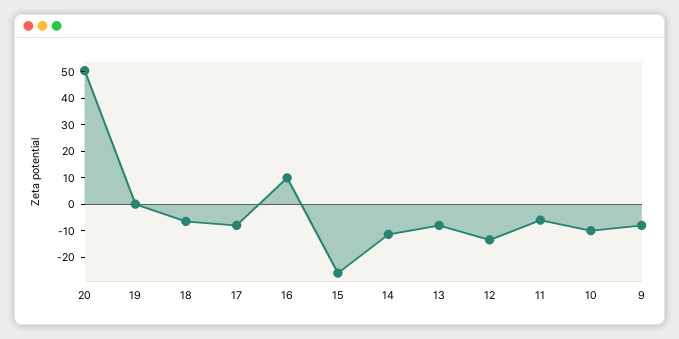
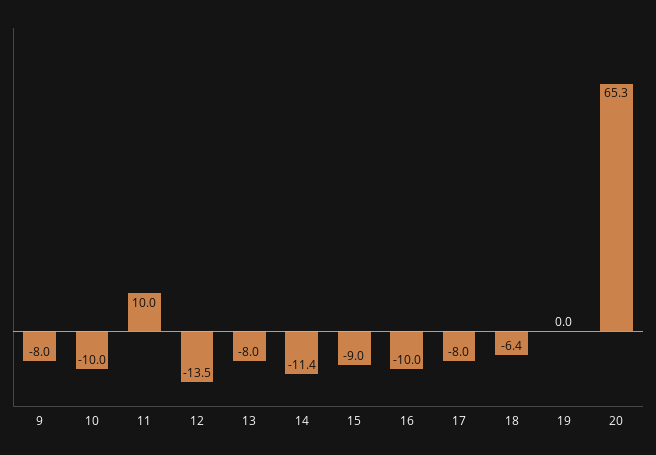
  {
-   "20": 50,
+   "20": 65.3,
    "19": 0,
    "18": -6.4,
    "17": -8,
-   "16": 10,
+   "16": -10,
-   "15": -25,
+   "15": -9,
    "14": -11.4,
    "13": -8,
    "12": -13.5,
-   "11": -5,
+   "11": 10,
    "10": -10,
    "9": -8
  }

